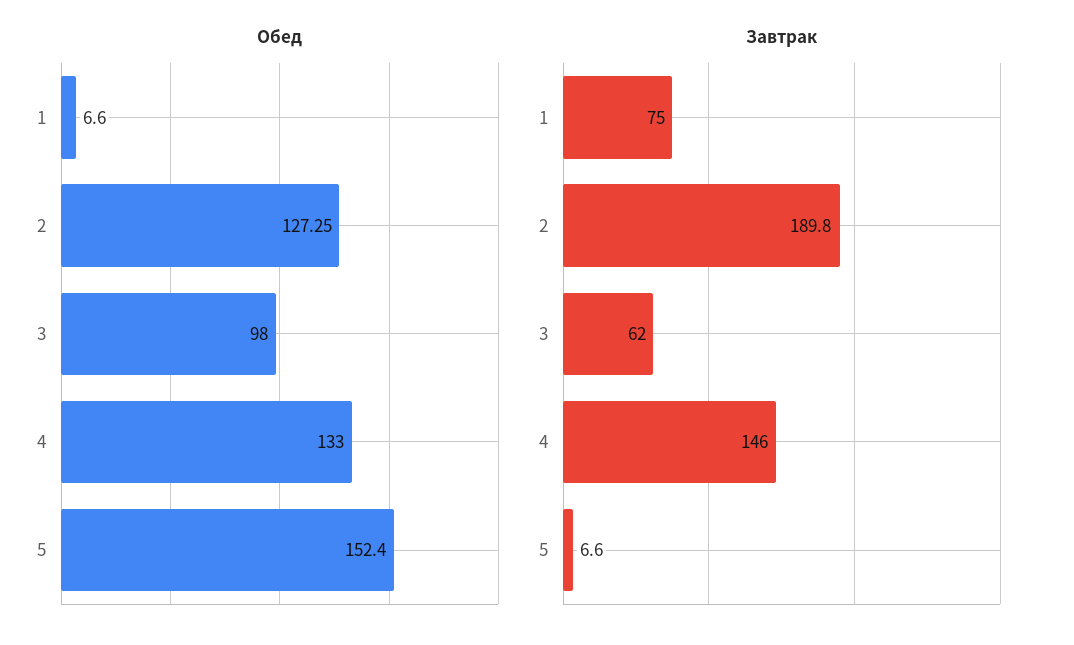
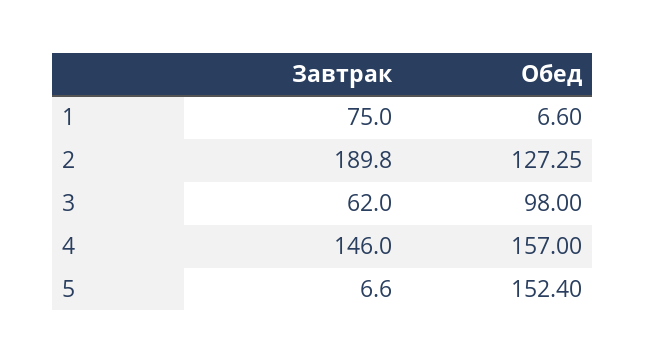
  {
    "Обед": {
      "1": 6.6,
      "2": 127.25,
      "3": 98,
-     "4": 133,
+     "4": 157,
      "5": 152.4
    },
    "Завтрак": {
      "1": 75,
      "2": 189.8,
      "3": 62,
      "4": 146,
      "5": 6.6
    }
  }

